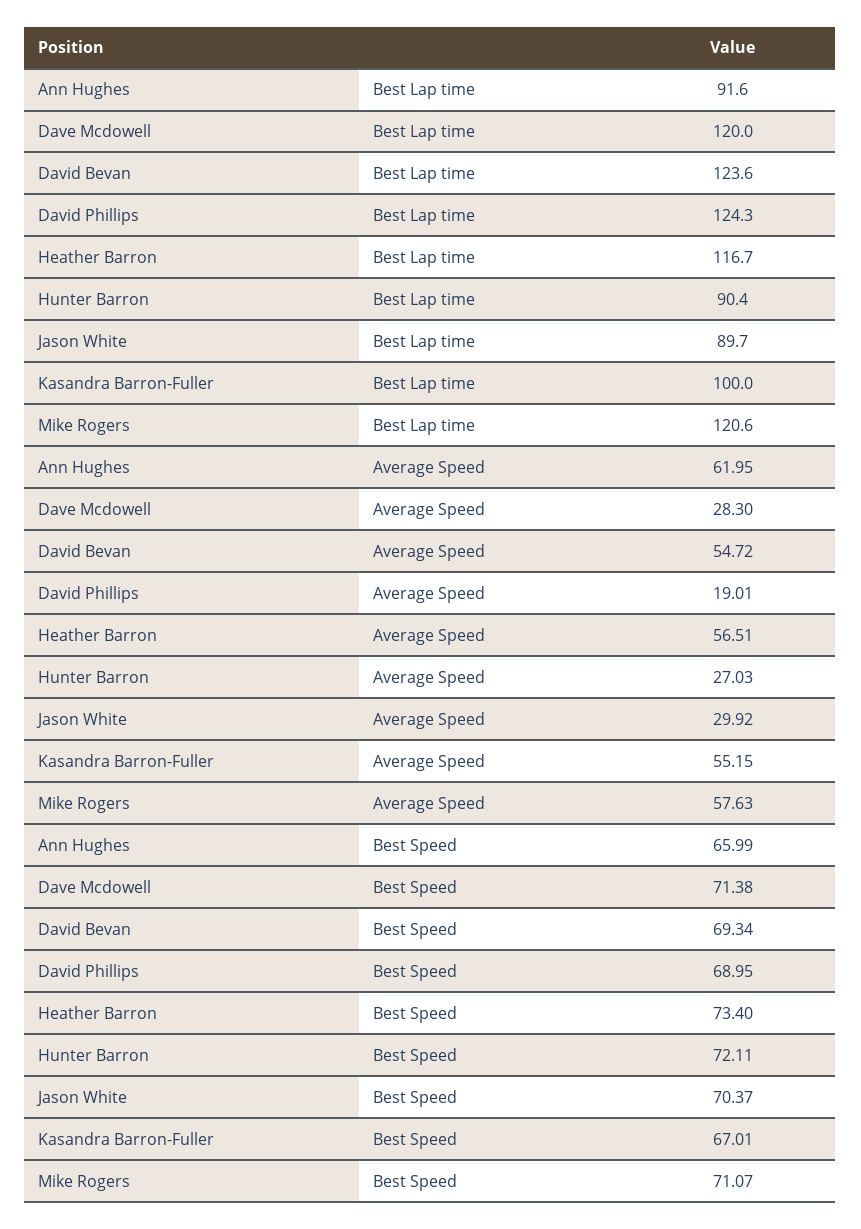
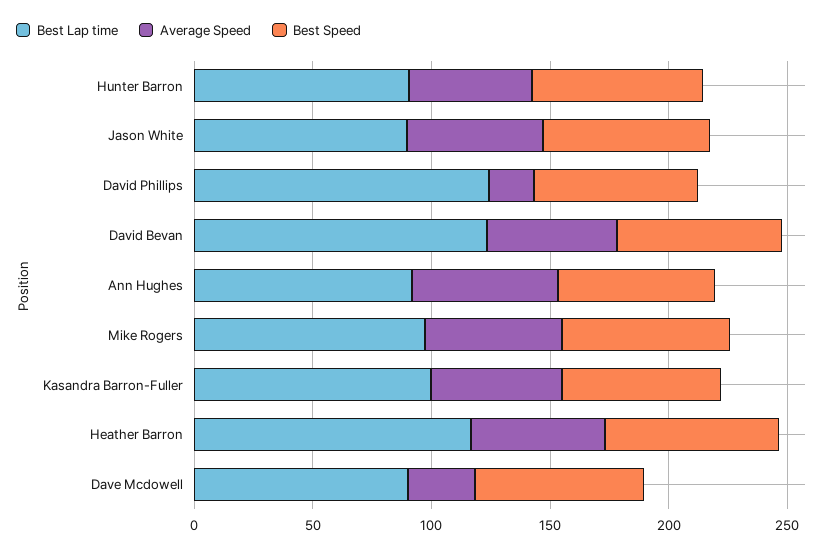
  {
    "Best Lap time": {
      "Ann Hughes": 91.6,
-     "Dave Mcdowell": 120,
+     "Dave Mcdowell": 90,
      "David Bevan": 123.6,
      "David Phillips": 124.3,
      "Heather Barron": 116.7,
      "Hunter Barron": 90.4,
      "Jason White": 89.7,
      "Kasandra Barron-Fuller": 100,
-     "Mike Rogers": 120.6
+     "Mike Rogers": 100
    },
    "Average Speed": {
      "Ann Hughes": 61.95,
      "Dave Mcdowell": 28.3,
      "David Bevan": 54.72,
      "David Phillips": 19.01,
      "Heather Barron": 56.51,
-     "Hunter Barron": 27.03,
+     "Hunter Barron": 50,
-     "Jason White": 29.92,
+     "Jason White": 60,
      "Kasandra Barron-Fuller": 55.15,
      "Mike Rogers": 57.63
    },
    "Best Speed": {
      "Ann Hughes": 65.99,
      "Dave Mcdowell": 71.38,
      "David Bevan": 69.34,
      "David Phillips": 68.95,
      "Heather Barron": 73.4,
      "Hunter Barron": 72.11,
      "Jason White": 70.37,
      "Kasandra Barron-Fuller": 67.01,
      "Mike Rogers": 71.07
    }
  }

